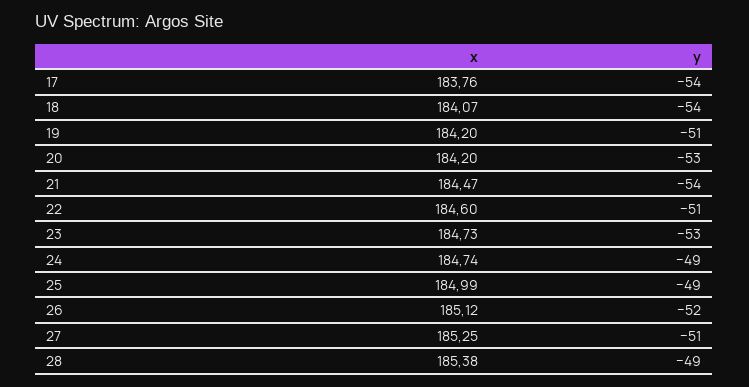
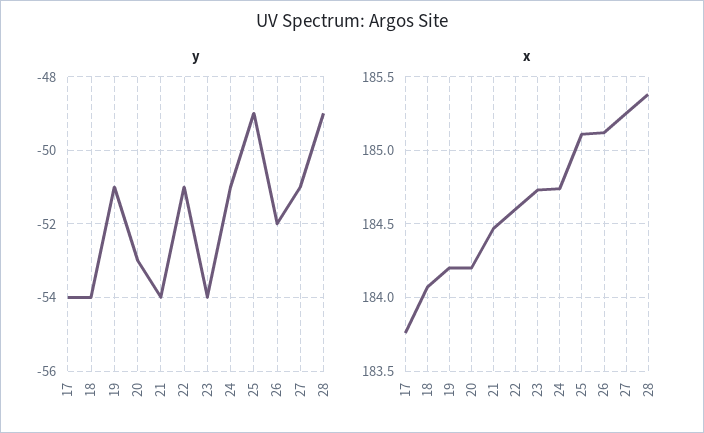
  {
    "x": {
      "17": 183.76,
      "18": 184.07,
      "19": 184.2,
      "20": 184.2,
      "21": 184.47,
      "22": 184.6,
      "23": 184.73,
      "24": 184.74,
-     "25": 184.99,
+     "25": 185.1,
      "26": 185.12,
      "27": 185.25,
      "28": 185.38
    },
    "y": {
      "17": -54,
      "18": -54,
      "19": -51,
      "20": -53,
      "21": -54,
      "22": -51,
-     "23": -53,
+     "23": -54,
-     "24": -49,
+     "24": -51,
      "25": -49,
      "26": -52,
      "27": -51,
      "28": -49
    }
  }

